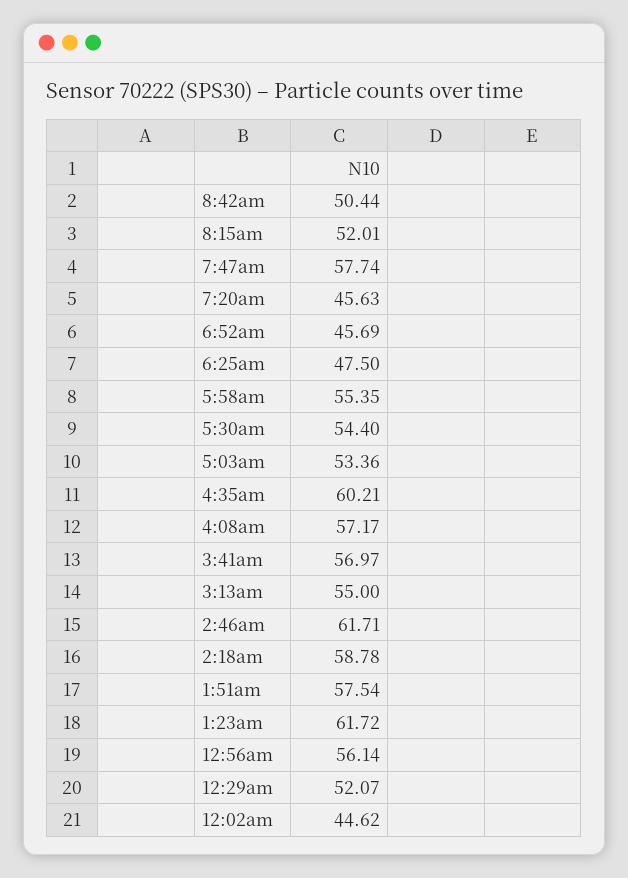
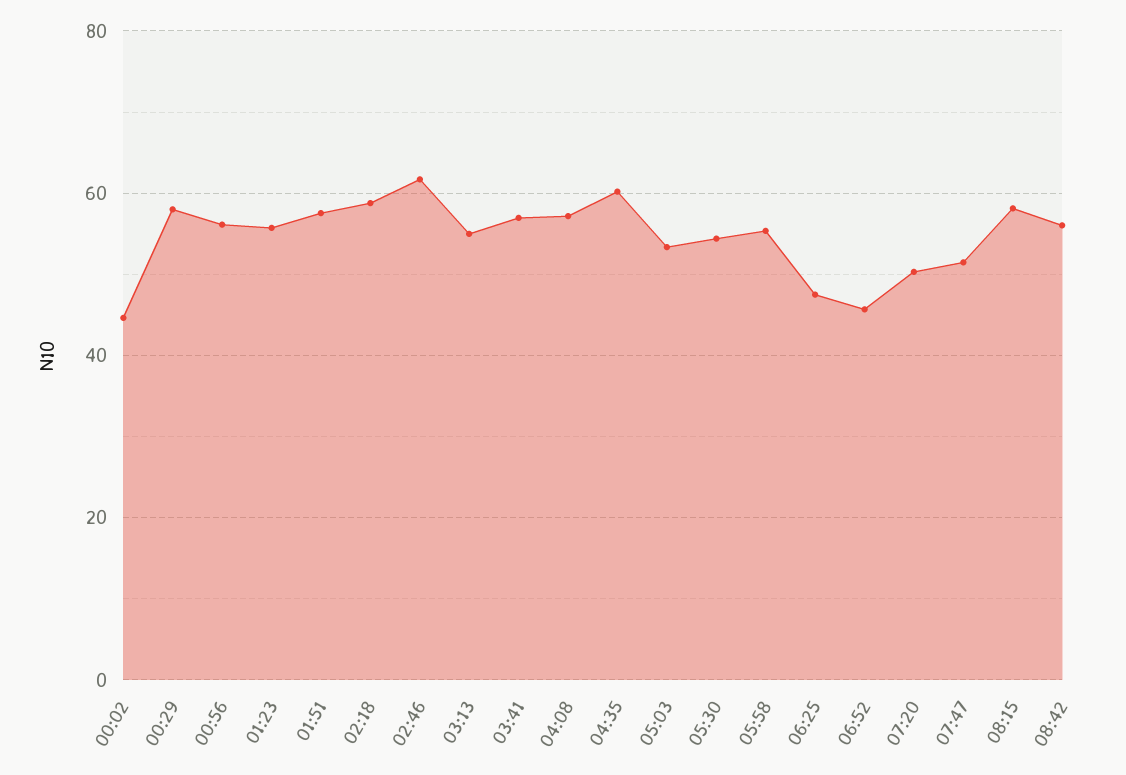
  {
-   "8:42am": 50.44,
+   "8:42am": 56,
-   "8:15am": 52.01,
+   "8:15am": 58,
-   "7:47am": 57.74,
+   "7:47am": 52,
-   "7:20am": 45.63,
+   "7:20am": 50,
    "6:52am": 45.69,
    "6:25am": 47.5,
    "5:58am": 55.35,
    "5:30am": 54.4,
    "5:03am": 53.36,
    "4:35am": 60.21,
    "4:08am": 57.17,
    "3:41am": 56.97,
    "3:13am": 55,
    "2:46am": 61.71,
    "2:18am": 58.78,
    "1:51am": 57.54,
-   "1:23am": 61.72,
+   "1:23am": 56,
    "12:56am": 56.14,
-   "12:29am": 52.07,
+   "12:29am": 58,
    "12:02am": 44.62
  }

